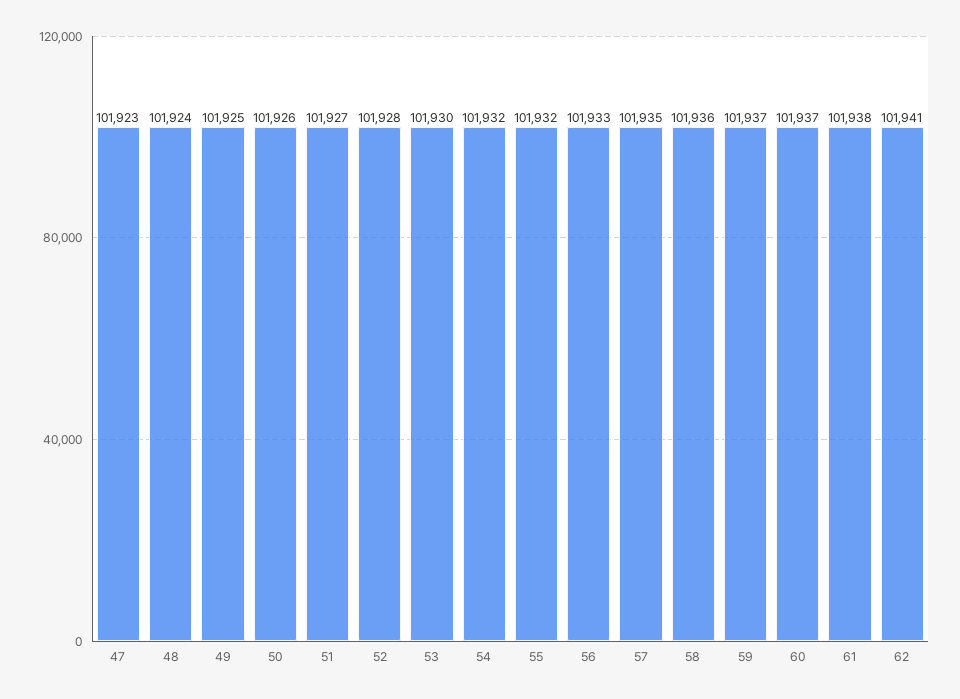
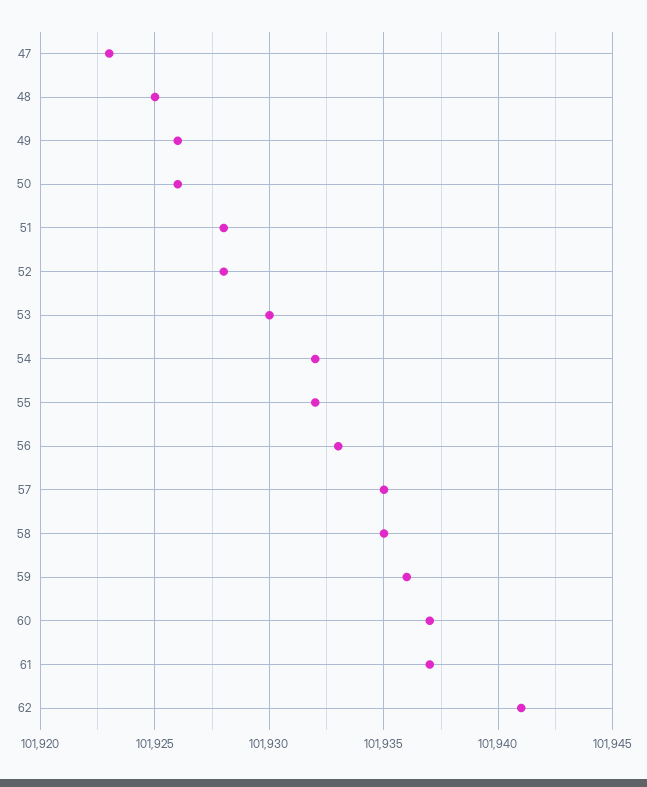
  {
    "47": 101923,
-   "48": 101924,
+   "48": 101925,
-   "49": 101925,
+   "49": 101926,
    "50": 101926,
-   "51": 101927,
+   "51": 101928,
    "52": 101928,
    "53": 101930,
    "54": 101932,
    "55": 101932,
    "56": 101933,
    "57": 101935,
-   "58": 101936,
+   "58": 101935,
-   "59": 101937,
+   "59": 101936,
    "60": 101937,
-   "61": 101938,
+   "61": 101937,
    "62": 101941
  }

